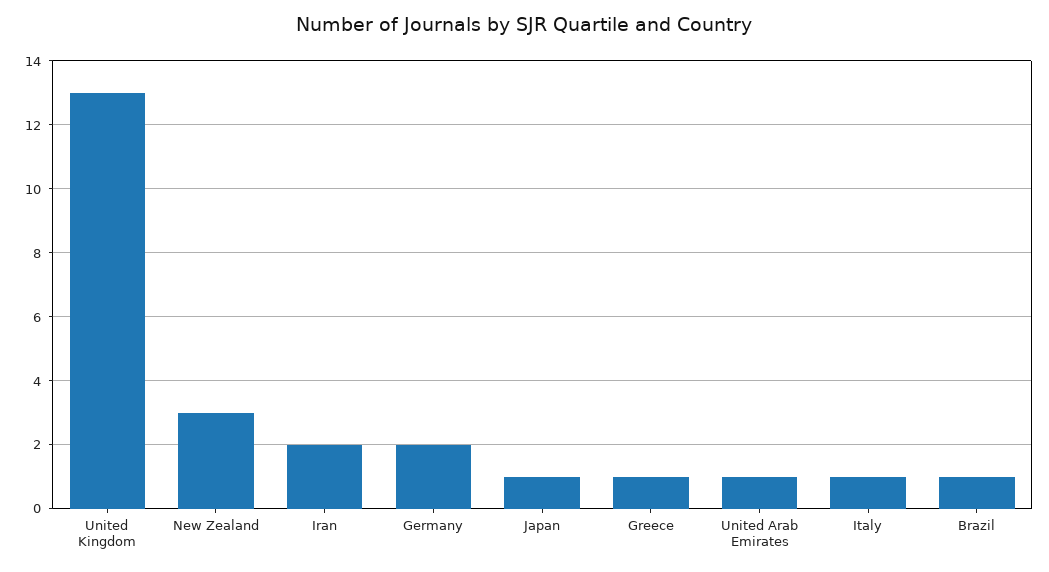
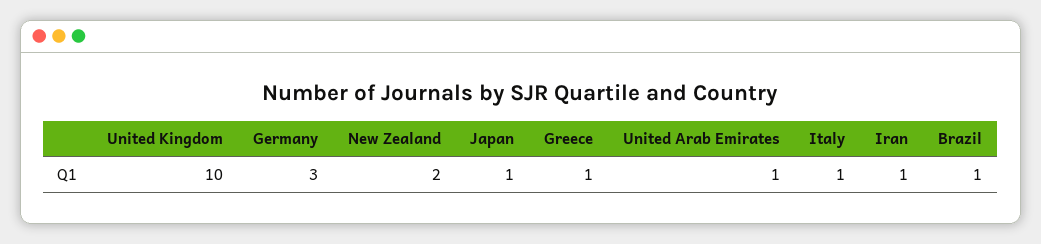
  {
-   "United Kingdom": 13,
+   "United Kingdom": 10,
-   "New Zealand": 3,
+   "New Zealand": 2,
-   "Iran": 2,
+   "Iran": 1,
-   "Germany": 2,
+   "Germany": 3,
    "Japan": 1,
    "Greece": 1,
    "United Arab Emirates": 1,
    "Italy": 1,
    "Brazil": 1
  }

